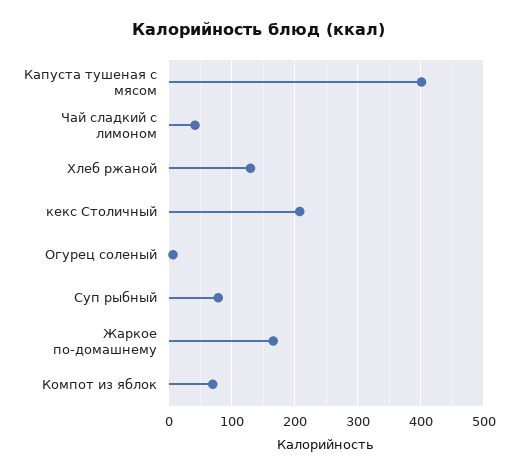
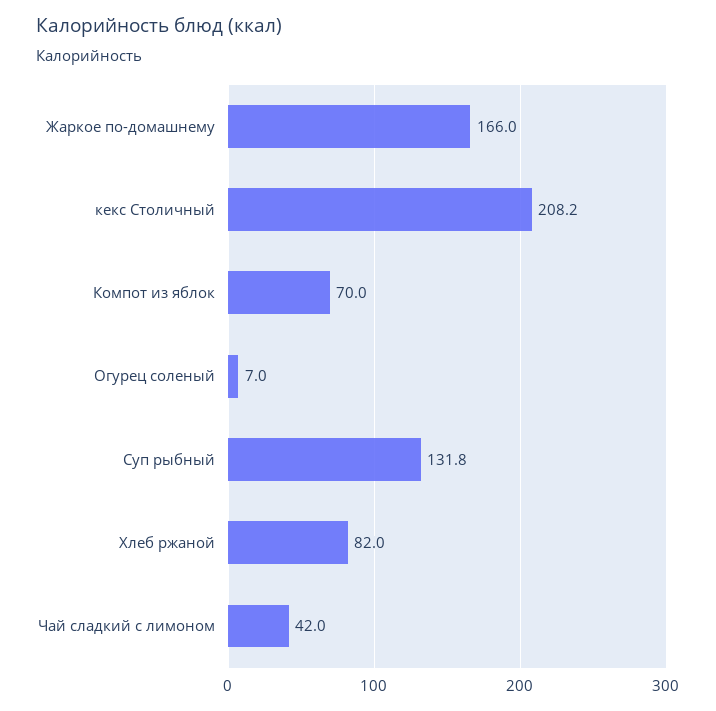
  {
-   "Капуста тушеная с мясом": 400,
    "Чай сладкий с лимоном": 42,
-   "Хлеб ржаной": 130,
+   "Хлеб ржаной": 82,
    "кекс Столичный": 208.2,
    "Огурец соленый": 7,
-   "Суп рыбный": 80,
+   "Суп рыбный": 131.8,
    "Жаркое по-домашнему": 166,
    "Компот из яблок": 70
  }

